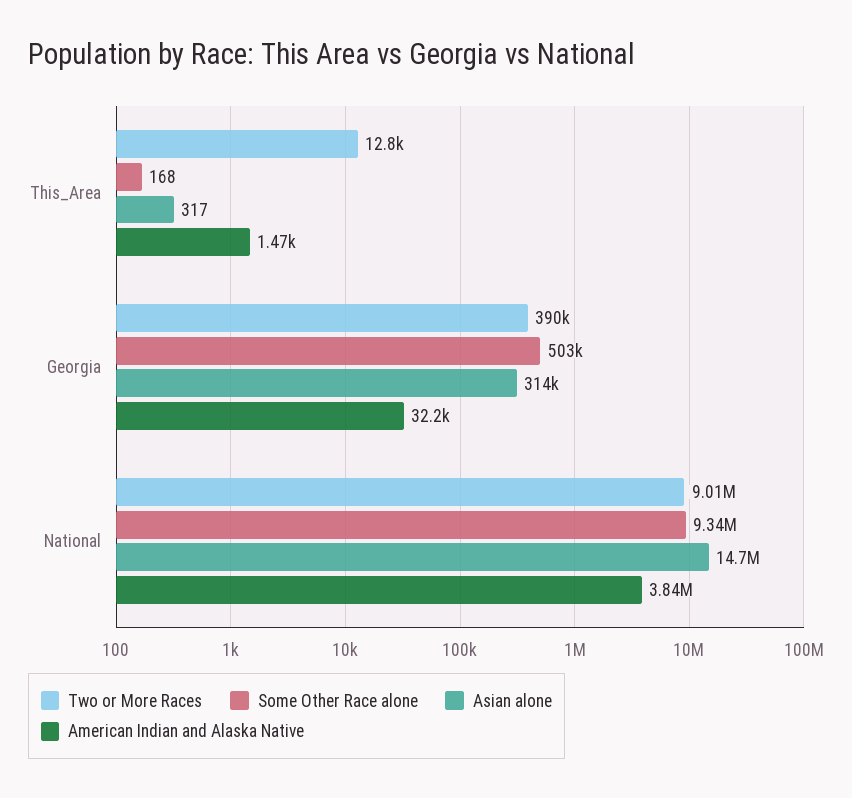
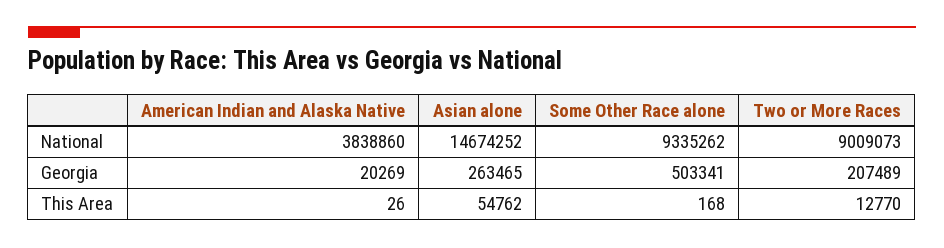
  {
    "Two or More Races": {
      "This_Area": 12770,
-     "Georgia": 390000,
+     "Georgia": 207489,
      "National": 9009073
    },
    "Some Other Race alone": {
      "This_Area": 168,
      "Georgia": 503341,
      "National": 9335262
    },
    "Asian alone": {
-     "This_Area": 317,
+     "This_Area": 54762,
-     "Georgia": 314000,
+     "Georgia": 263465,
      "National": 14674252
    },
    "American Indian and Alaska Native": {
-     "This_Area": 1470,
+     "This_Area": 26,
-     "Georgia": 32200,
+     "Georgia": 20269,
      "National": 3838860
    }
  }

